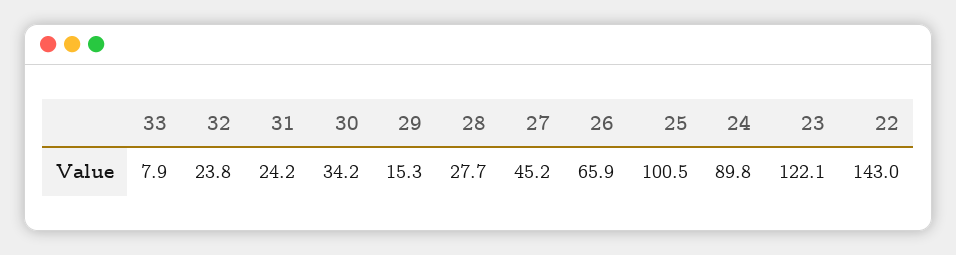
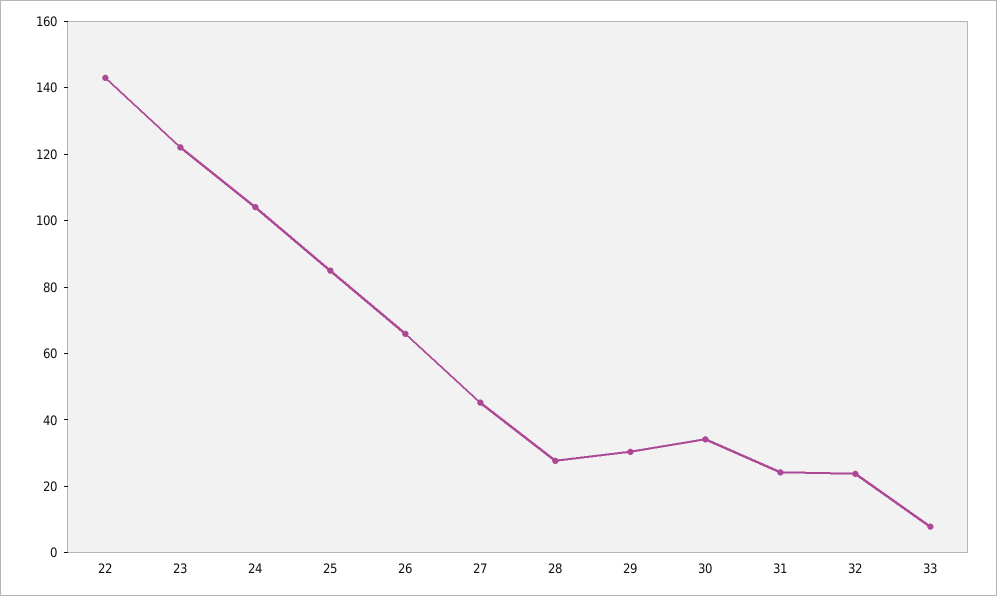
  {
    "33": 7.9,
    "32": 23.8,
    "31": 24.2,
    "30": 34.2,
-   "29": 15.3,
+   "29": 30,
    "28": 27.7,
    "27": 45.2,
    "26": 65.9,
-   "25": 100.5,
+   "25": 85,
-   "24": 89.8,
+   "24": 105,
    "23": 122.1,
    "22": 143
  }

